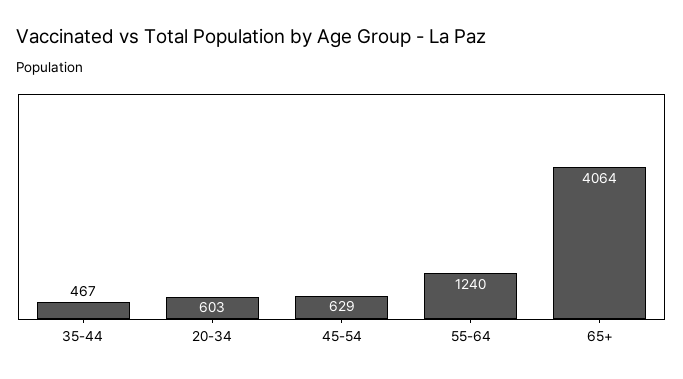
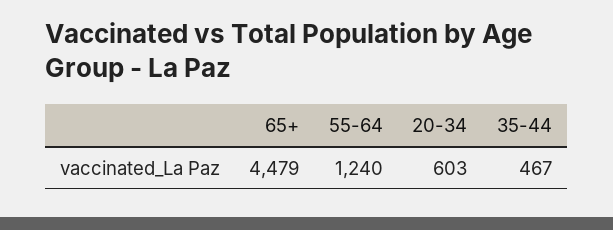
  {
    "35-44": 467,
    "20-34": 603,
-   "45-54": 629,
    "55-64": 1240,
-   "65+": 4064
+   "65+": 4479
  }

